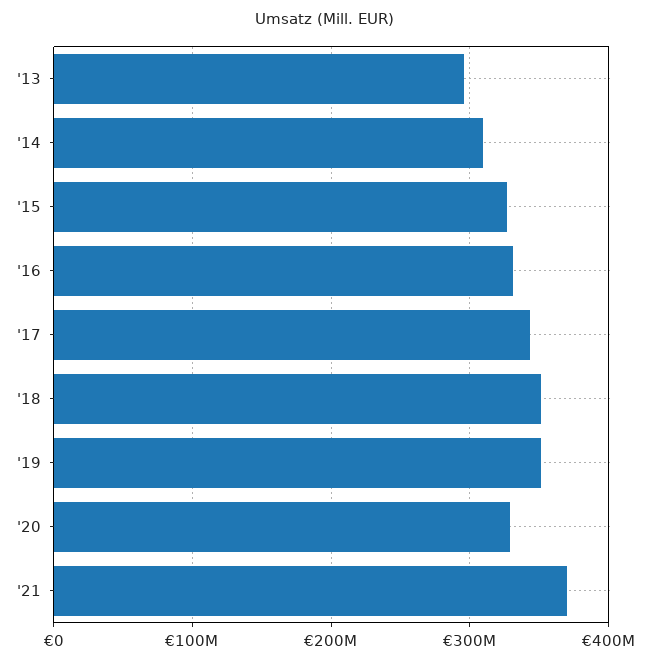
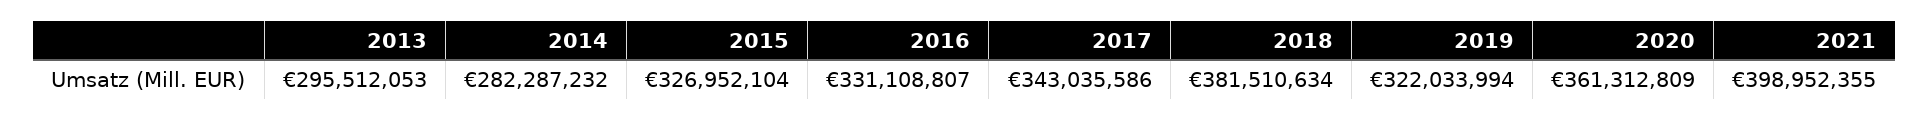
  {
    "'13": 295512053,
-   "'14": 310000000,
+   "'14": 282287232,
    "'15": 326952104,
    "'16": 331108807,
    "'17": 343035586,
-   "'18": 350000000,
+   "'18": 381510634,
-   "'19": 350000000,
+   "'19": 322033994,
-   "'20": 330000000,
+   "'20": 361312809,
-   "'21": 370000000
+   "'21": 398952355
  }

